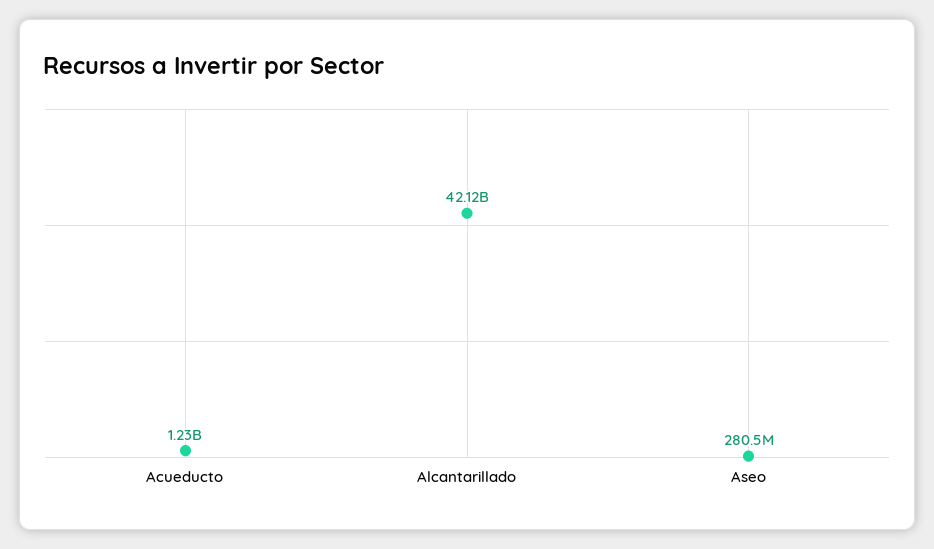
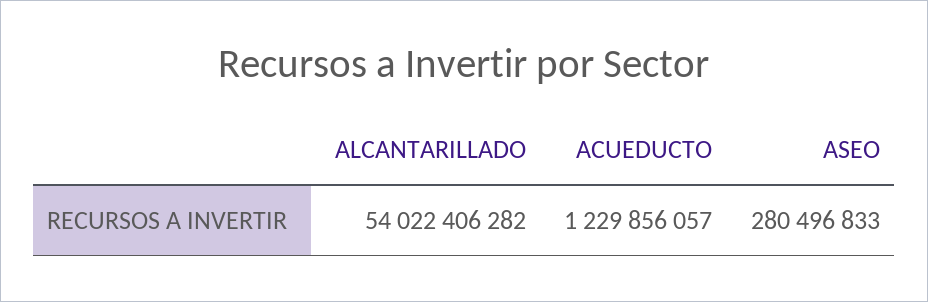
  {
    "Acueducto": 1229856057,
-   "Alcantarillado": 42120000000,
+   "Alcantarillado": 54022406282,
    "Aseo": 280496833
  }

